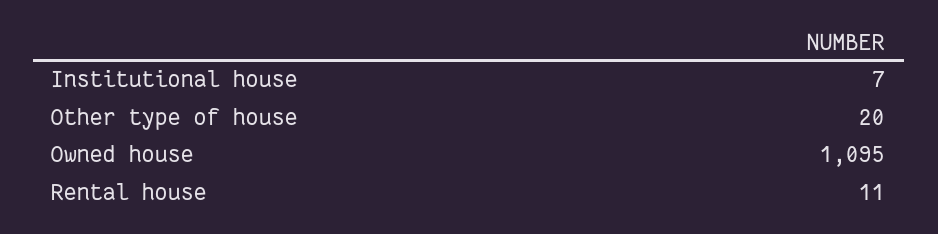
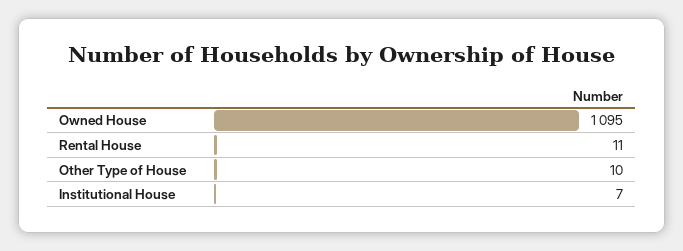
  {
    "Institutional house": 7,
-   "Other type of house": 20,
+   "Other type of house": 10,
    "Owned house": 1095,
    "Rental house": 11
  }

